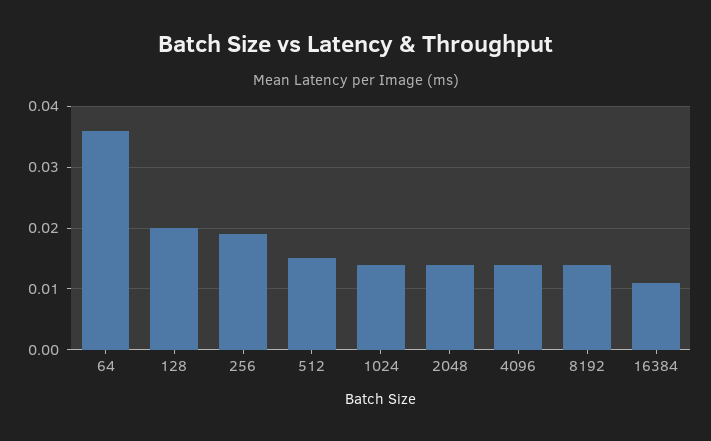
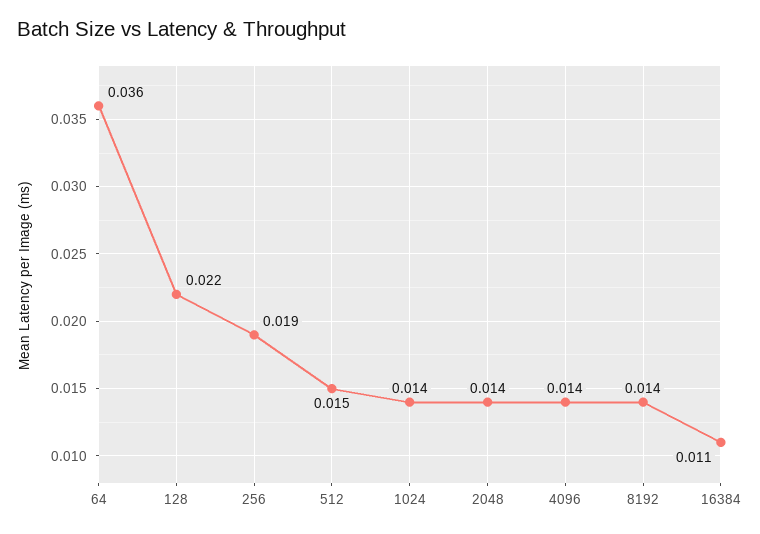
  {
    "64": 0.036,
-   "128": 0.02,
+   "128": 0.022,
    "256": 0.019,
    "512": 0.015,
    "1024": 0.014,
    "2048": 0.014,
    "4096": 0.014,
    "8192": 0.014,
    "16384": 0.011
  }

